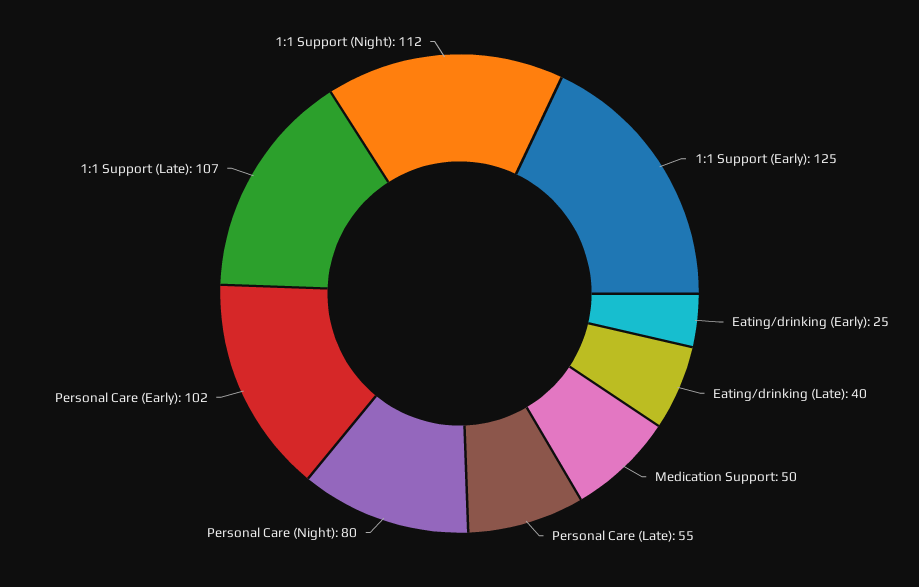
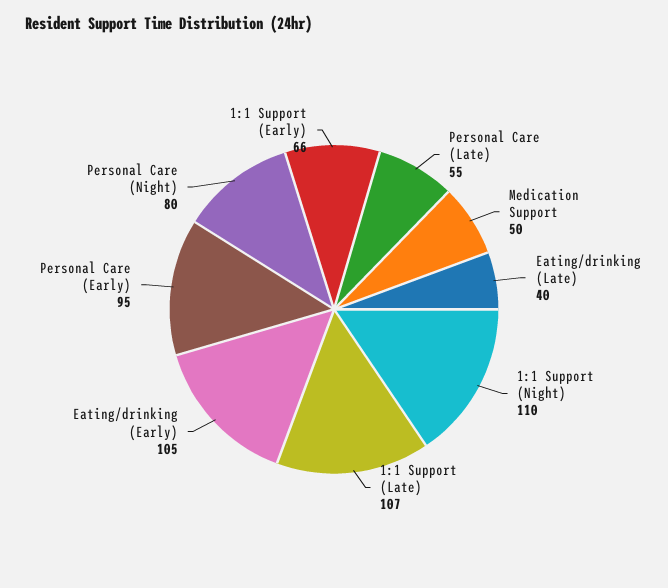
  {
-   "1:1 Support (Early)": 125,
+   "1:1 Support (Early)": 66,
-   "Eating/drinking (Early)": 25,
+   "Eating/drinking (Early)": 105,
    "Eating/drinking (Late)": 40,
    "Medication Support": 50,
    "Personal Care (Late)": 55,
    "Personal Care (Night)": 80,
-   "Personal Care (Early)": 102,
+   "Personal Care (Early)": 95,
    "1:1 Support (Late)": 107,
-   "1:1 Support (Night)": 112
+   "1:1 Support (Night)": 110
  }

